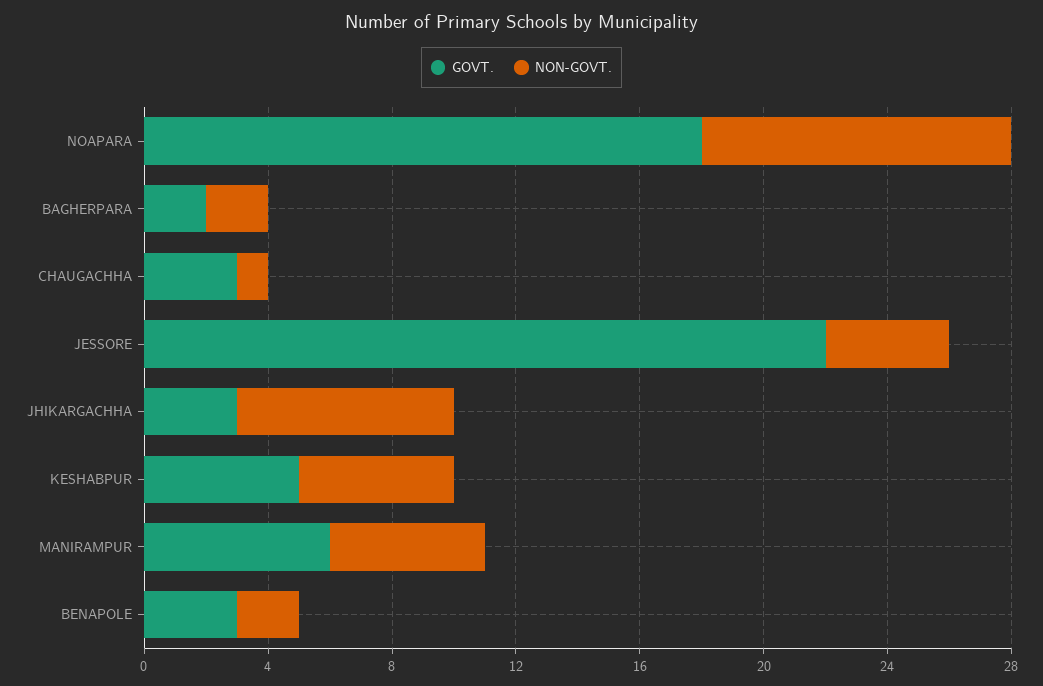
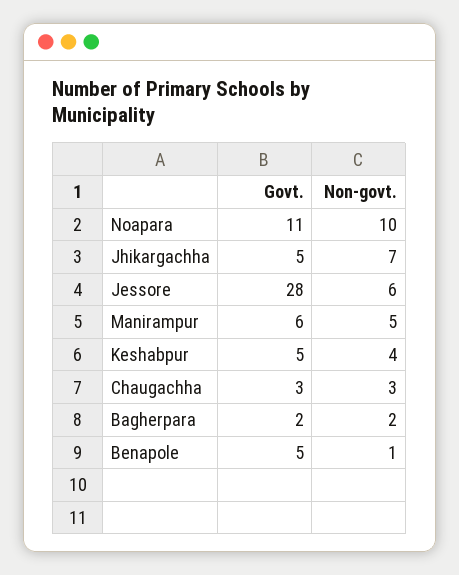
  {
    "GOVT.": {
-     "NOAPARA": 18,
+     "NOAPARA": 11,
      "BAGHERPARA": 2,
      "CHAUGACHHA": 3,
-     "JESSORE": 22,
+     "JESSORE": 28,
-     "JHIKARGACHHA": 3,
+     "JHIKARGACHHA": 5,
      "KESHABPUR": 5,
      "MANIRAMPUR": 6,
-     "BENAPOLE": 3
+     "BENAPOLE": 5
    },
    "NON-GOVT.": {
      "NOAPARA": 10,
      "BAGHERPARA": 2,
-     "CHAUGACHHA": 1,
+     "CHAUGACHHA": 3,
-     "JESSORE": 4,
+     "JESSORE": 6,
      "JHIKARGACHHA": 7,
-     "KESHABPUR": 5,
+     "KESHABPUR": 4,
      "MANIRAMPUR": 5,
-     "BENAPOLE": 2
+     "BENAPOLE": 1
    }
  }

